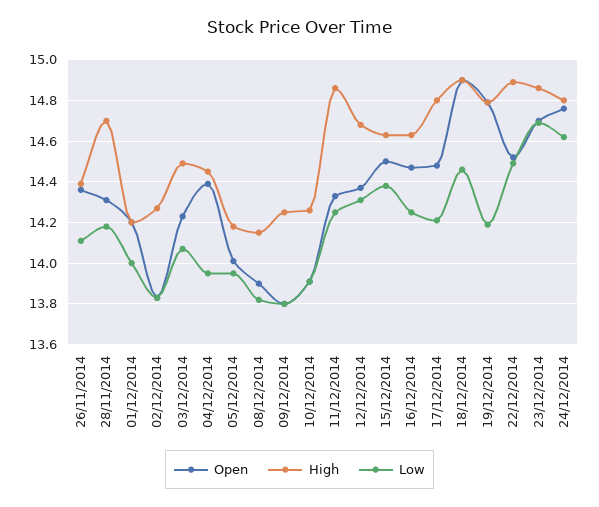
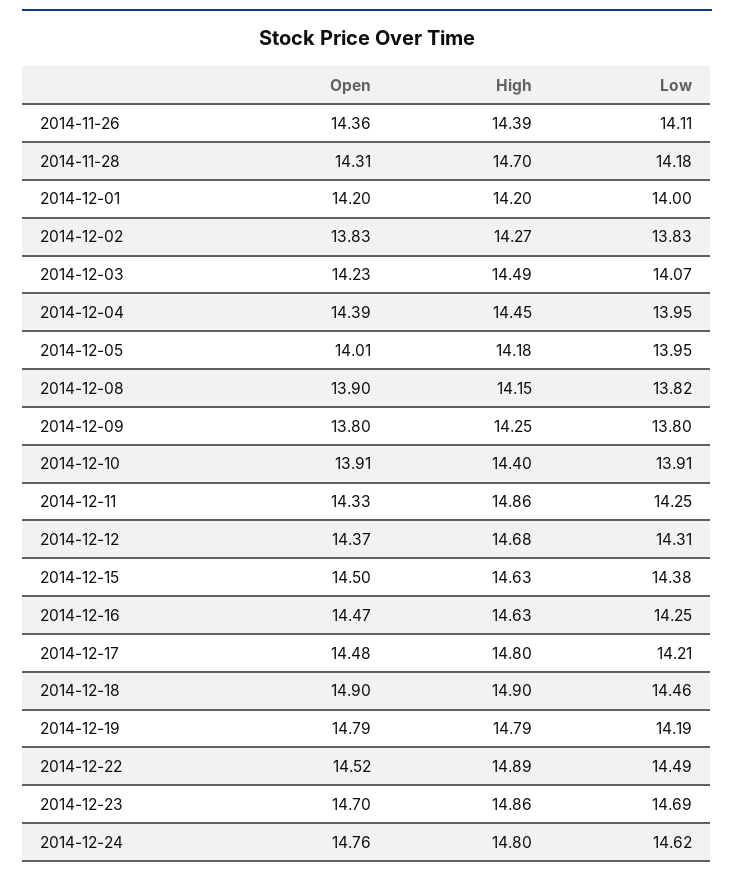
  {
    "Open": {
      "26/11/2014": 14.36,
      "28/11/2014": 14.31,
      "01/12/2014": 14.2,
      "02/12/2014": 13.83,
      "03/12/2014": 14.23,
      "04/12/2014": 14.39,
      "05/12/2014": 14.01,
      "08/12/2014": 13.9,
      "09/12/2014": 13.8,
      "10/12/2014": 13.91,
      "11/12/2014": 14.33,
      "12/12/2014": 14.37,
      "15/12/2014": 14.5,
      "16/12/2014": 14.47,
      "17/12/2014": 14.48,
      "18/12/2014": 14.9,
      "19/12/2014": 14.79,
      "22/12/2014": 14.52,
      "23/12/2014": 14.7,
      "24/12/2014": 14.76
    },
    "High": {
      "26/11/2014": 14.39,
      "28/11/2014": 14.7,
      "01/12/2014": 14.2,
      "02/12/2014": 14.27,
      "03/12/2014": 14.49,
      "04/12/2014": 14.45,
      "05/12/2014": 14.18,
      "08/12/2014": 14.15,
      "09/12/2014": 14.25,
-     "10/12/2014": 14.25,
+     "10/12/2014": 14.4,
      "11/12/2014": 14.86,
      "12/12/2014": 14.68,
      "15/12/2014": 14.63,
      "16/12/2014": 14.63,
      "17/12/2014": 14.8,
      "18/12/2014": 14.9,
      "19/12/2014": 14.79,
      "22/12/2014": 14.89,
      "23/12/2014": 14.86,
      "24/12/2014": 14.8
    },
    "Low": {
      "26/11/2014": 14.11,
      "28/11/2014": 14.18,
      "01/12/2014": 14,
      "02/12/2014": 13.83,
      "03/12/2014": 14.07,
      "04/12/2014": 13.95,
      "05/12/2014": 13.95,
      "08/12/2014": 13.82,
      "09/12/2014": 13.8,
      "10/12/2014": 13.91,
      "11/12/2014": 14.25,
      "12/12/2014": 14.31,
      "15/12/2014": 14.38,
      "16/12/2014": 14.25,
      "17/12/2014": 14.21,
      "18/12/2014": 14.46,
      "19/12/2014": 14.19,
      "22/12/2014": 14.49,
      "23/12/2014": 14.69,
      "24/12/2014": 14.62
    }
  }

